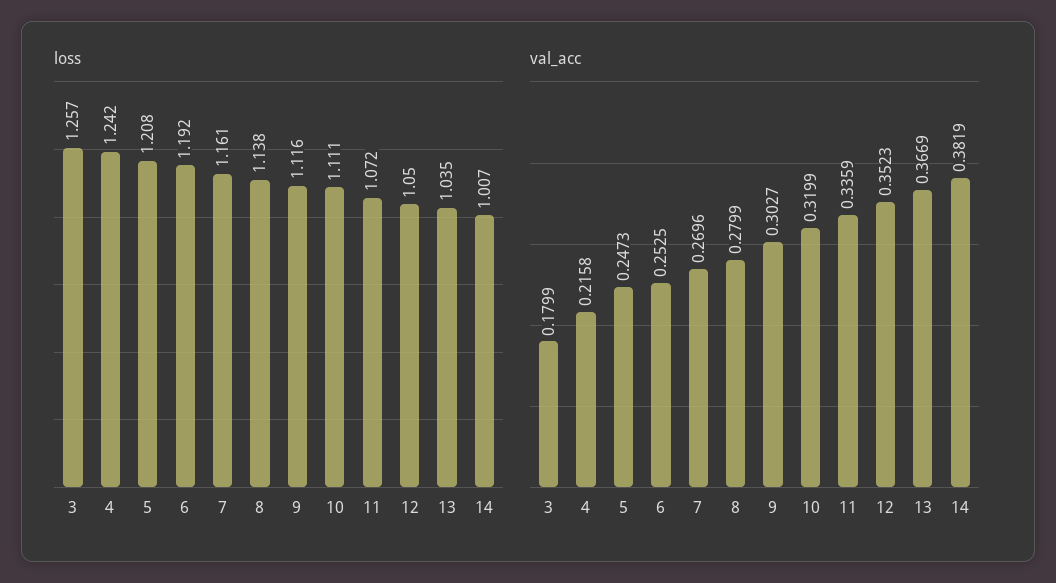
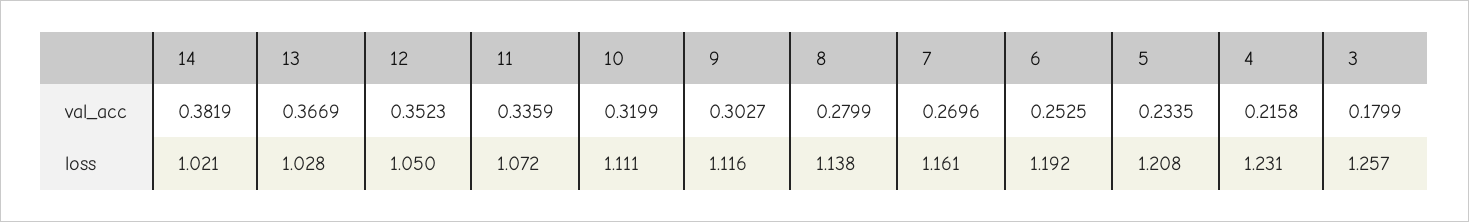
  {
    "loss": {
      "3": 1.257,
-     "4": 1.242,
+     "4": 1.231,
      "5": 1.208,
      "6": 1.192,
      "7": 1.161,
      "8": 1.138,
      "9": 1.116,
      "10": 1.111,
      "11": 1.072,
      "12": 1.05,
-     "13": 1.035,
+     "13": 1.028,
-     "14": 1.007
+     "14": 1.021
    },
    "val_acc": {
      "3": 0.1799,
      "4": 0.2158,
-     "5": 0.2473,
+     "5": 0.2335,
      "6": 0.2525,
      "7": 0.2696,
      "8": 0.2799,
      "9": 0.3027,
      "10": 0.3199,
      "11": 0.3359,
      "12": 0.3523,
      "13": 0.3669,
      "14": 0.3819
    }
  }

